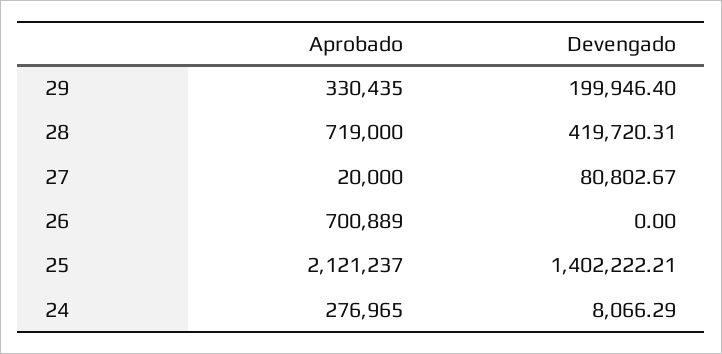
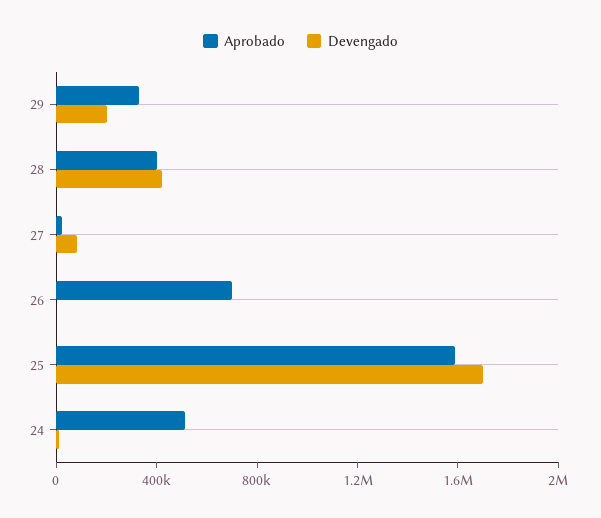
  {
    "Aprobado": {
      "29": 330435,
-     "28": 719000,
+     "28": 400000,
      "27": 20000,
      "26": 700889,
-     "25": 2121237,
+     "25": 1600000,
-     "24": 276965
+     "24": 500000
    },
    "Devengado": {
      "29": 199946.4,
      "28": 419720.31,
      "27": 80802.67,
      "26": 0,
-     "25": 1402222.21,
+     "25": 1700000,
      "24": 8066.29
    }
  }

